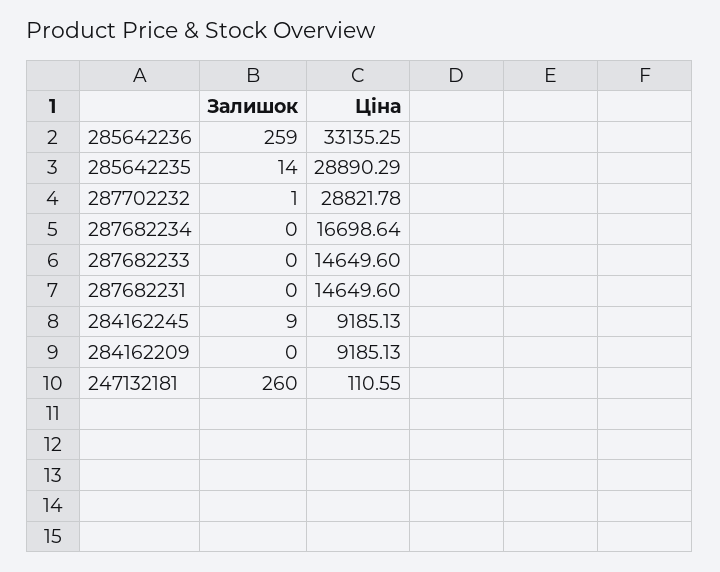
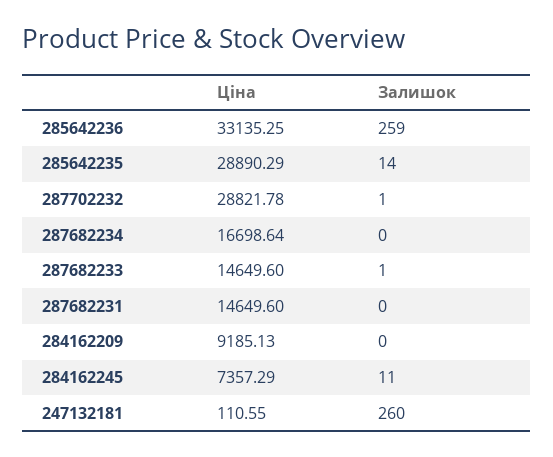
  {
    "Залишок": {
      "285642236": 259,
      "285642235": 14,
      "287702232": 1,
      "287682234": 0,
-     "287682233": 0,
+     "287682233": 1,
      "287682231": 0,
-     "284162245": 9,
+     "284162245": 11,
      "284162209": 0,
      "247132181": 260
    },
    "Ціна": {
      "285642236": 33135.25,
      "285642235": 28890.29,
      "287702232": 28821.78,
      "287682234": 16698.64,
      "287682233": 14649.6,
      "287682231": 14649.6,
-     "284162245": 9185.13,
+     "284162245": 7357.29,
      "284162209": 9185.13,
      "247132181": 110.55
    }
  }

